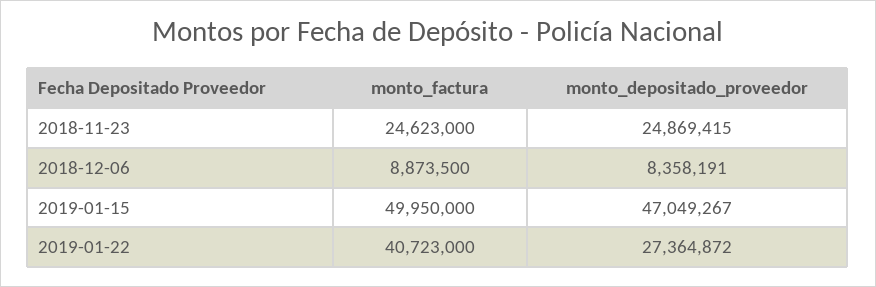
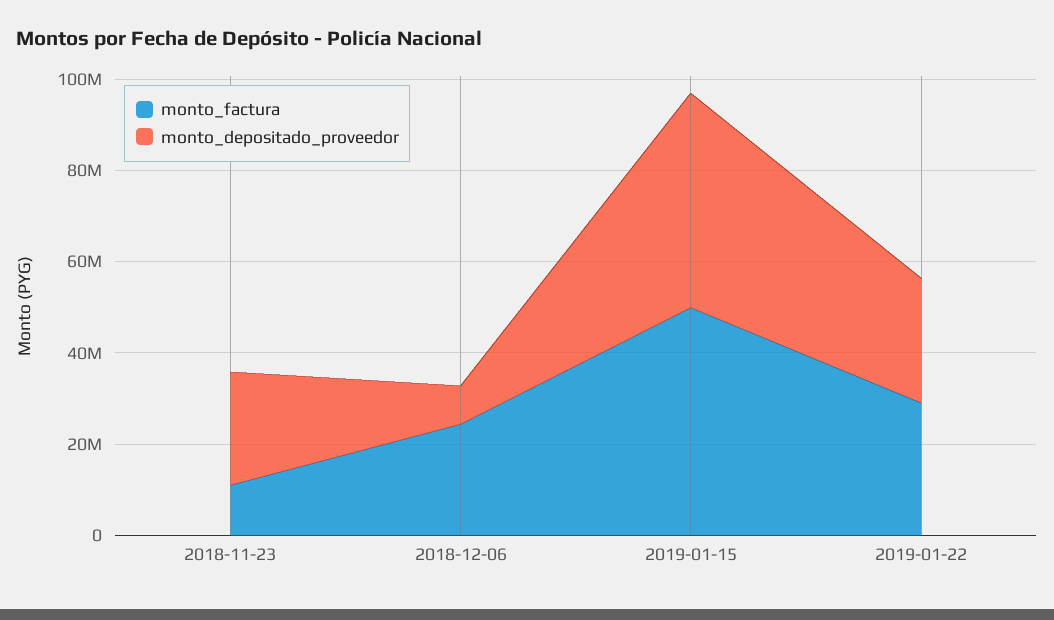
  {
    "monto_factura": {
-     "2018-11-23": 24623000,
+     "2018-11-23": 10000000,
-     "2018-12-06": 8873500,
+     "2018-12-06": 25000000,
      "2019-01-15": 49950000,
-     "2019-01-22": 40723000
+     "2019-01-22": 30000000
    },
    "monto_depositado_proveedor": {
      "2018-11-23": 24869415,
      "2018-12-06": 8358191,
      "2019-01-15": 47049267,
      "2019-01-22": 27364872
    }
  }

